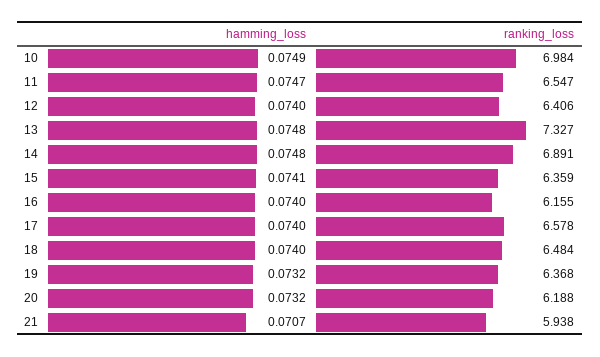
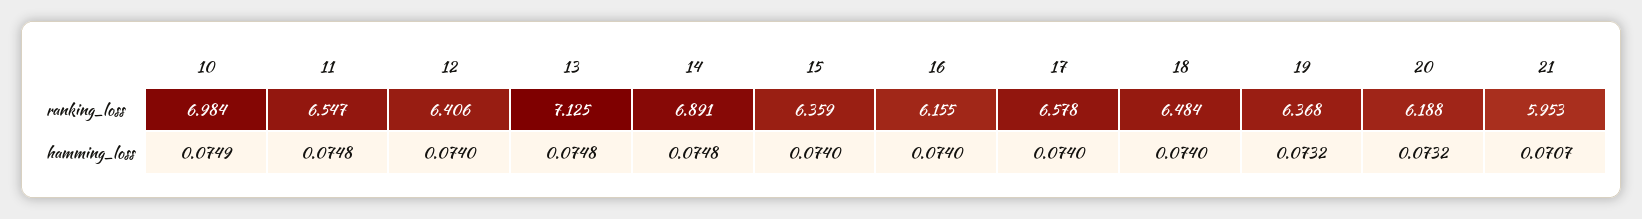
  {
    "hamming_loss": {
      "10": 0.0749,
-     "11": 0.0747,
+     "11": 0.0748,
      "12": 0.074,
      "13": 0.0748,
      "14": 0.0748,
-     "15": 0.0741,
+     "15": 0.074,
      "16": 0.074,
      "17": 0.074,
      "18": 0.074,
      "19": 0.0732,
      "20": 0.0732,
      "21": 0.0707
    },
    "ranking_loss": {
      "10": 6.984,
      "11": 6.547,
      "12": 6.406,
-     "13": 7.327,
+     "13": 7.125,
      "14": 6.891,
      "15": 6.359,
      "16": 6.155,
      "17": 6.578,
      "18": 6.484,
      "19": 6.368,
      "20": 6.188,
-     "21": 5.938
+     "21": 5.953
    }
  }

